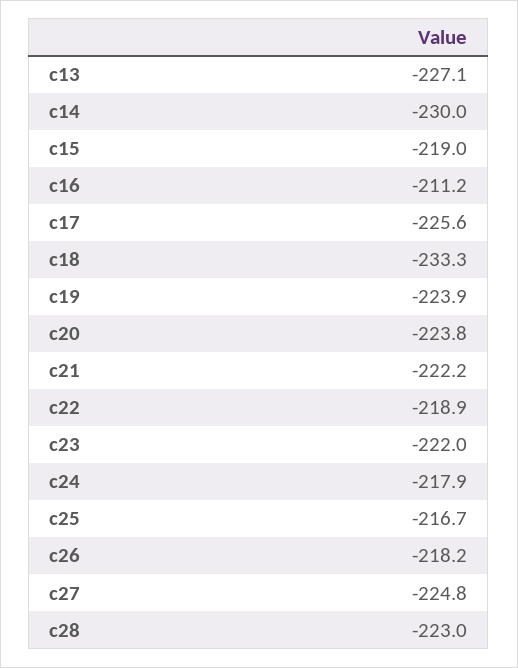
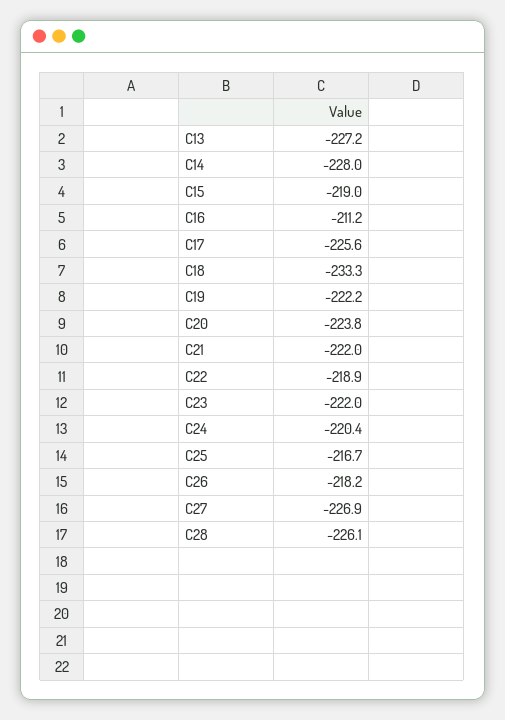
  {
-   "c13": -227.1,
+   "c13": -227.2,
-   "c14": -230,
+   "c14": -228,
    "c15": -219,
    "c16": -211.2,
    "c17": -225.6,
    "c18": -233.3,
-   "c19": -223.9,
+   "c19": -222.2,
    "c20": -223.8,
-   "c21": -222.2,
+   "c21": -222,
    "c22": -218.9,
    "c23": -222,
-   "c24": -217.9,
+   "c24": -220.4,
    "c25": -216.7,
    "c26": -218.2,
-   "c27": -224.8,
+   "c27": -226.9,
-   "c28": -223
+   "c28": -226.1
  }

